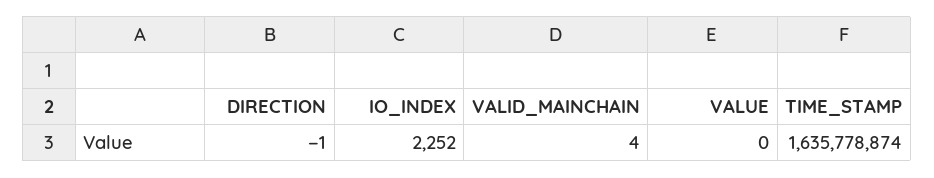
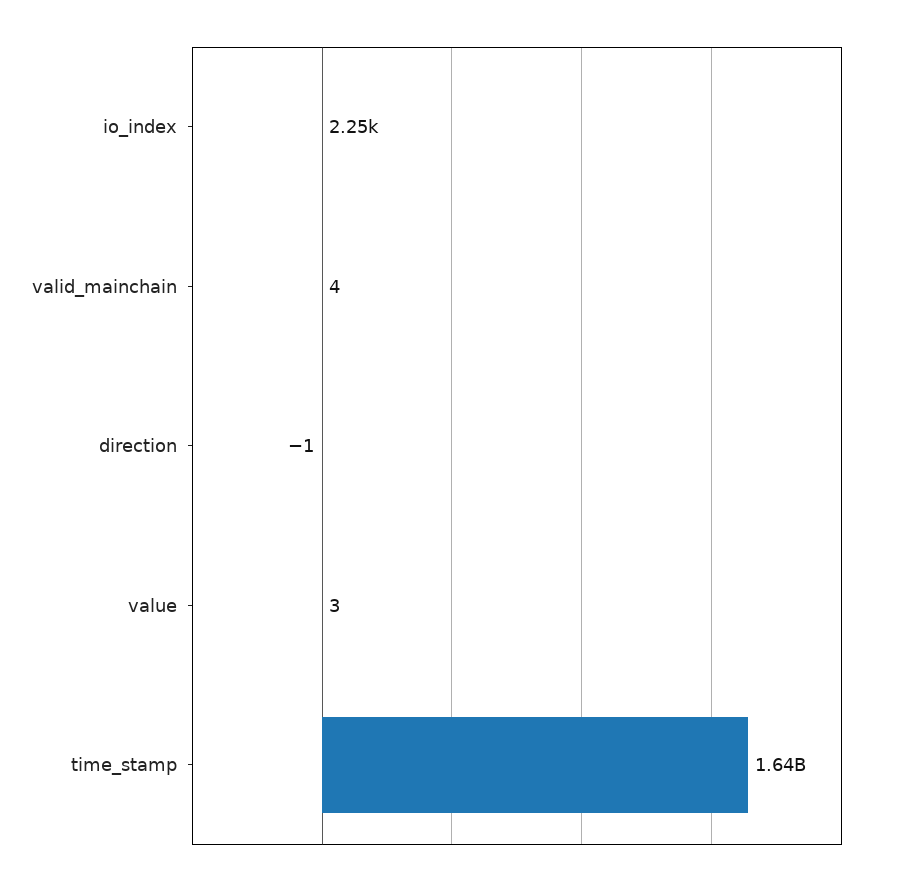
  {
    "DIRECTION": -1,
    "IO_INDEX": 2252,
    "VALID_MAINCHAIN": 4,
-   "VALUE": 0,
+   "VALUE": 3,
    "TIME_STAMP": 1635778874
  }

